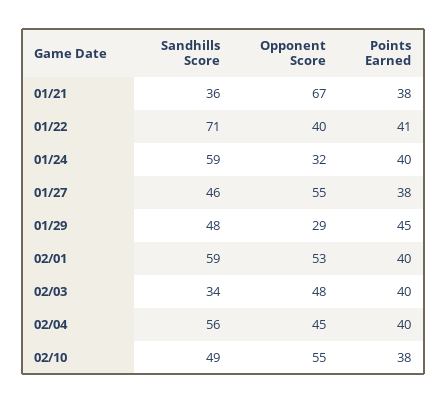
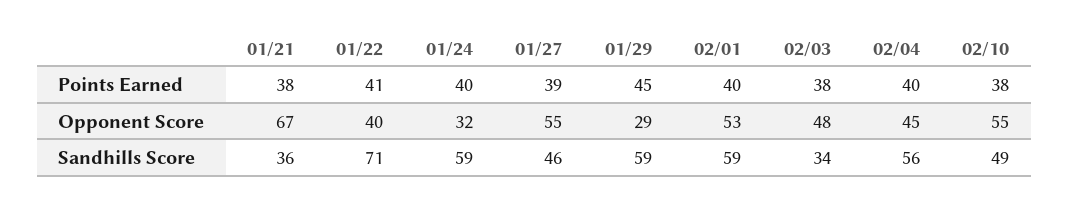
  {
    "Sandhills Score": {
      "01/21": 36,
      "01/22": 71,
      "01/24": 59,
      "01/27": 46,
-     "01/29": 48,
+     "01/29": 59,
      "02/01": 59,
      "02/03": 34,
      "02/04": 56,
      "02/10": 49
    },
    "Opponent Score": {
      "01/21": 67,
      "01/22": 40,
      "01/24": 32,
      "01/27": 55,
      "01/29": 29,
      "02/01": 53,
      "02/03": 48,
      "02/04": 45,
      "02/10": 55
    },
    "Points Earned": {
      "01/21": 38,
      "01/22": 41,
      "01/24": 40,
-     "01/27": 38,
+     "01/27": 39,
      "01/29": 45,
      "02/01": 40,
-     "02/03": 40,
+     "02/03": 38,
      "02/04": 40,
      "02/10": 38
    }
  }

